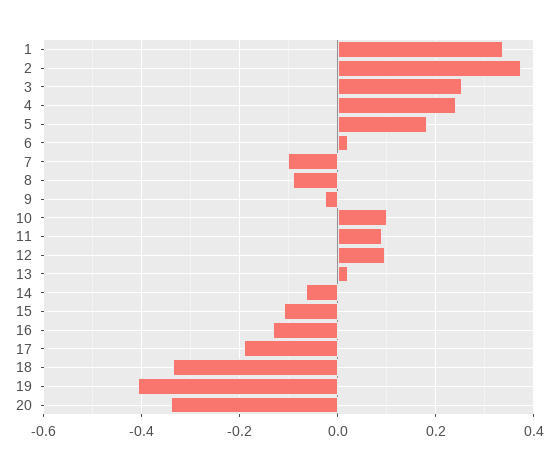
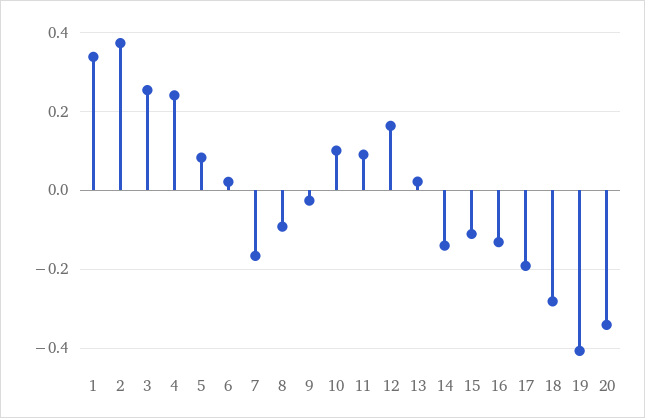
  {
    "1": 0.34,
    "2": 0.38,
    "3": 0.26,
    "4": 0.24,
-   "5": 0.18,
+   "5": 0.08,
    "6": 0.02,
-   "7": -0.1,
+   "7": -0.16,
    "8": -0.1,
    "9": -0.02,
    "10": 0.1,
    "11": 0.1,
-   "12": 0.1,
+   "12": 0.16,
    "13": 0.02,
-   "14": -0.06,
+   "14": -0.14,
    "15": -0.12,
    "16": -0.14,
    "17": -0.2,
-   "18": -0.34,
+   "18": -0.28,
    "19": -0.4,
    "20": -0.34
  }

